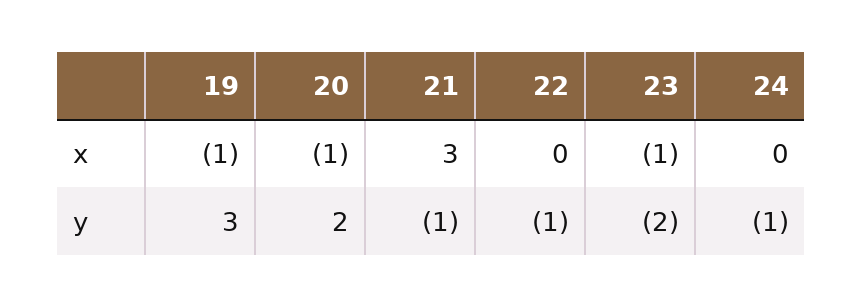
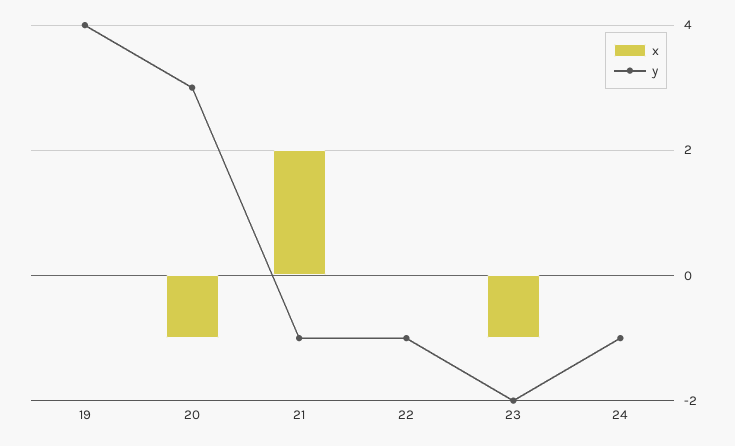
  {
    "x": {
-     "19": -1,
+     "19": 0,
      "20": -1,
-     "21": 3,
+     "21": 2,
      "22": 0,
      "23": -1,
      "24": 0
    },
    "y": {
-     "19": 3,
+     "19": 4,
-     "20": 2,
+     "20": 3,
      "21": -1,
      "22": -1,
      "23": -2,
      "24": -1
    }
  }

